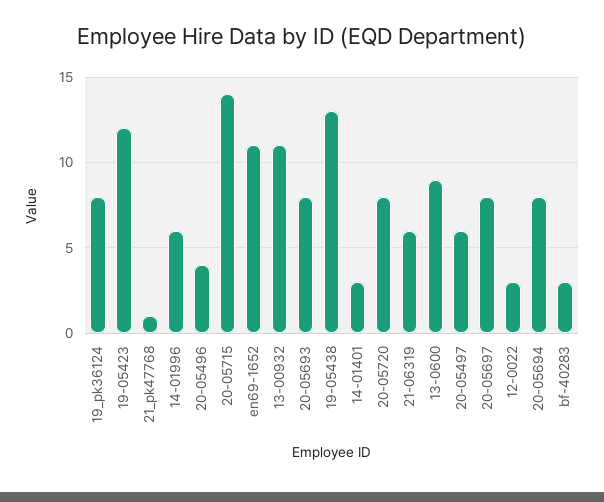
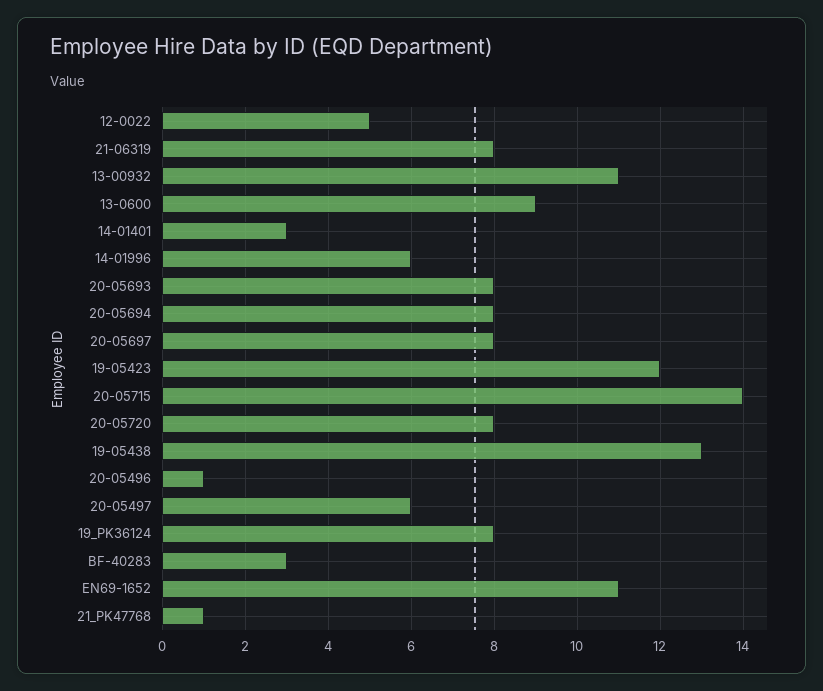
  {
    "19_pk36124": 8,
    "19-05423": 12,
    "21_pk47768": 1,
    "14-01996": 6,
-   "20-05496": 4,
+   "20-05496": 1,
    "20-05715": 14,
    "en69-1652": 11,
    "13-00932": 11,
    "20-05693": 8,
    "19-05438": 13,
    "14-01401": 3,
    "20-05720": 8,
-   "21-06319": 6,
+   "21-06319": 8,
    "13-0600": 9,
    "20-05497": 6,
    "20-05697": 8,
-   "12-0022": 3,
+   "12-0022": 5,
    "20-05694": 8,
    "bf-40283": 3
  }

